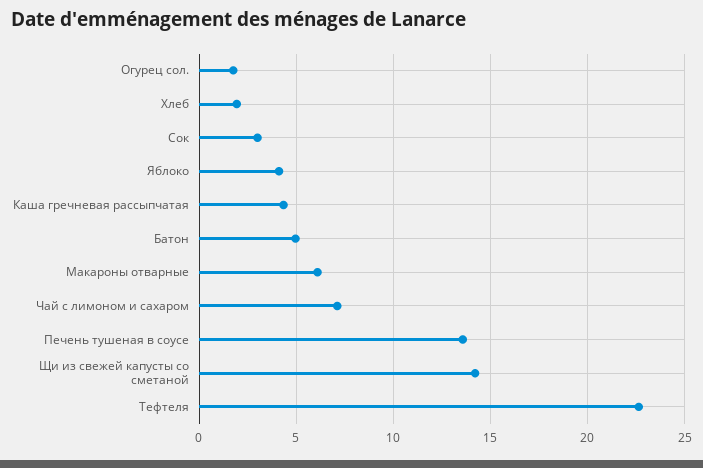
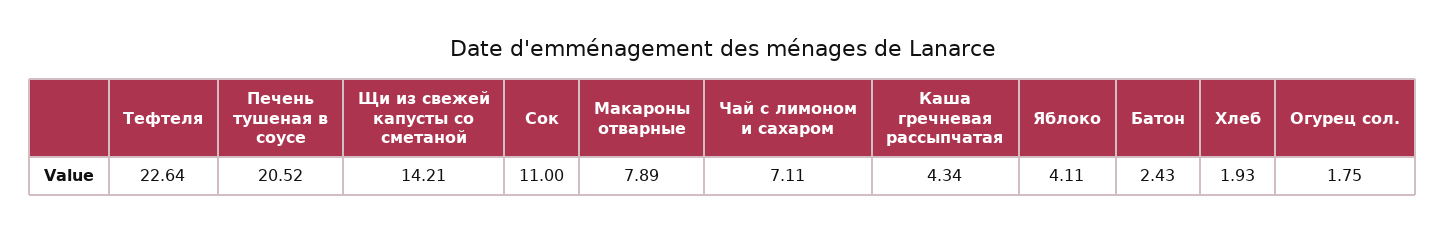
  {
    "Огурец сол.": 1.75,
    "Хлеб": 1.93,
-   "Сок": 3,
+   "Сок": 11,
    "Яблоко": 4.11,
    "Каша гречневая рассыпчатая": 4.34,
-   "Батон": 5,
+   "Батон": 2.43,
-   "Макароны отварные": 6,
+   "Макароны отварные": 7.89,
    "Чай с лимоном и сахаром": 7.11,
-   "Печень тушеная в соусе": 13.5,
+   "Печень тушеная в соусе": 20.52,
    "Щи из свежей капусты со сметаной": 14.21,
    "Тефтеля": 22.64
  }

